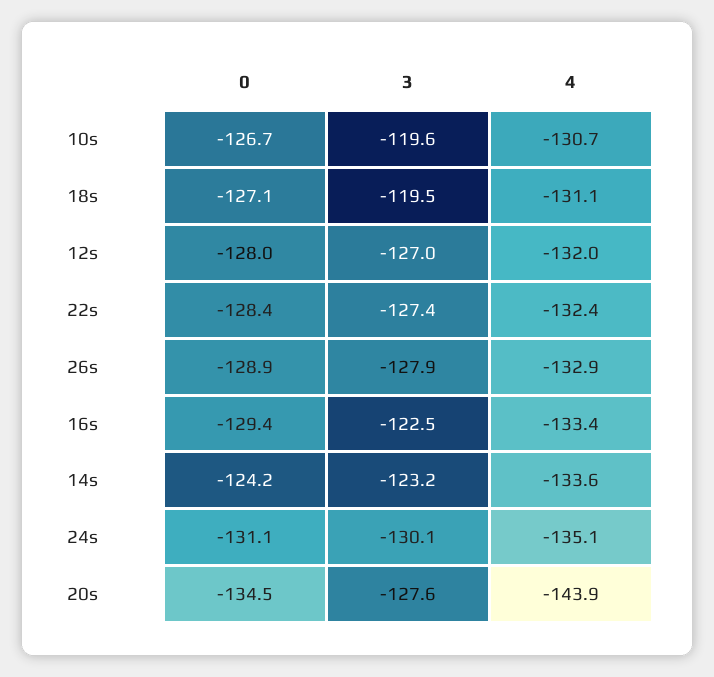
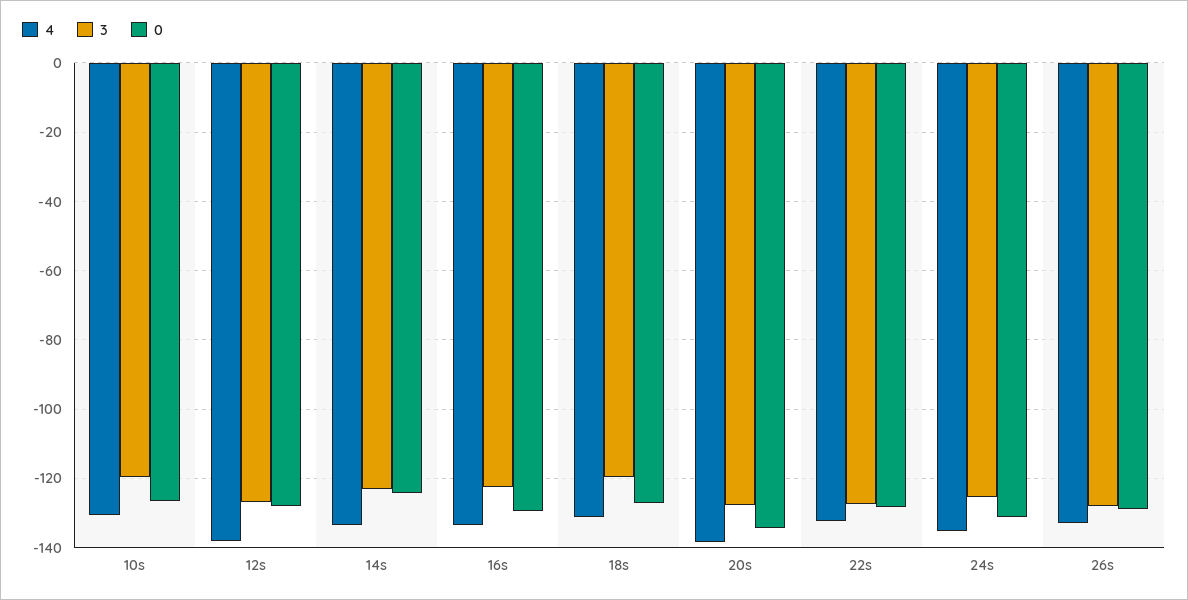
  {
    "0": {
      "10s": -126.7,
      "18s": -127.1,
      "12s": -128,
      "22s": -128.4,
      "26s": -128.9,
      "16s": -129.4,
      "14s": -124.2,
      "24s": -131.1,
      "20s": -134.5
    },
    "3": {
      "10s": -119.6,
      "18s": -119.5,
      "12s": -127,
      "22s": -127.4,
      "26s": -127.9,
      "16s": -122.5,
      "14s": -123.2,
-     "24s": -130.1,
+     "24s": -126,
      "20s": -127.6
    },
    "4": {
      "10s": -130.7,
      "18s": -131.1,
-     "12s": -132,
+     "12s": -138,
      "22s": -132.4,
      "26s": -132.9,
      "16s": -133.4,
      "14s": -133.6,
      "24s": -135.1,
-     "20s": -143.9
+     "20s": -138
    }
  }

